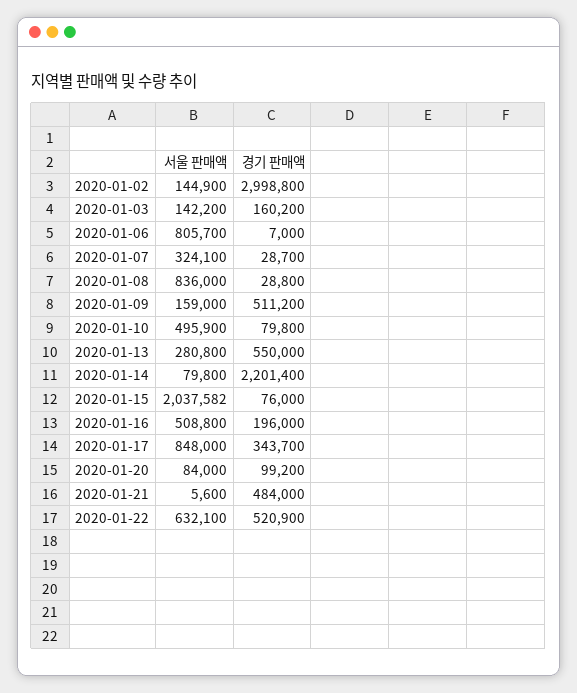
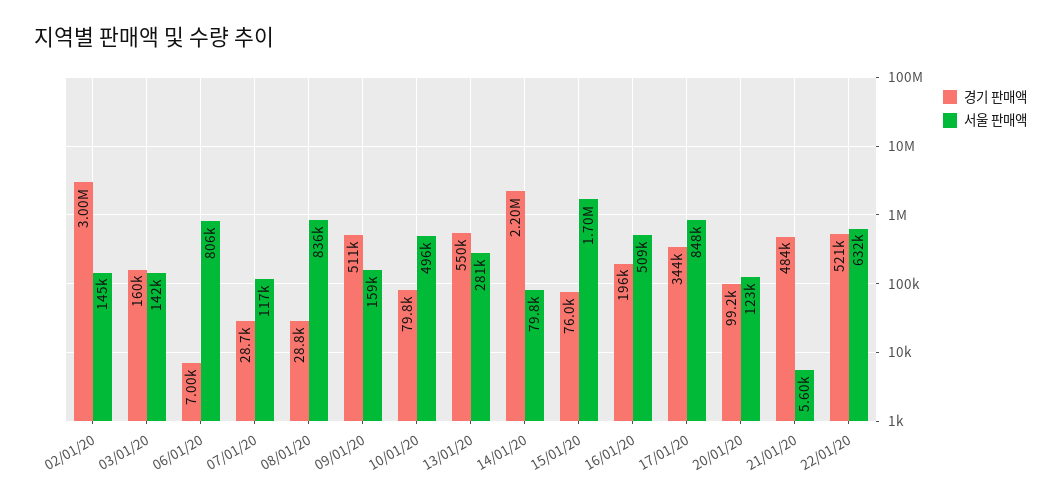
  {
    "서울 판매액": {
      "2020-01-02": 144900,
      "2020-01-03": 142200,
      "2020-01-06": 805700,
-     "2020-01-07": 324100,
+     "2020-01-07": 117000,
      "2020-01-08": 836000,
      "2020-01-09": 159000,
      "2020-01-10": 495900,
      "2020-01-13": 280800,
      "2020-01-14": 79800,
-     "2020-01-15": 2037582,
+     "2020-01-15": 1700000,
      "2020-01-16": 508800,
      "2020-01-17": 848000,
-     "2020-01-20": 84000,
+     "2020-01-20": 123000,
      "2020-01-21": 5600,
      "2020-01-22": 632100
    },
    "경기 판매액": {
      "2020-01-02": 2998800,
      "2020-01-03": 160200,
      "2020-01-06": 7000,
      "2020-01-07": 28700,
      "2020-01-08": 28800,
      "2020-01-09": 511200,
      "2020-01-10": 79800,
      "2020-01-13": 550000,
      "2020-01-14": 2201400,
      "2020-01-15": 76000,
      "2020-01-16": 196000,
      "2020-01-17": 343700,
      "2020-01-20": 99200,
      "2020-01-21": 484000,
      "2020-01-22": 520900
    }
  }

